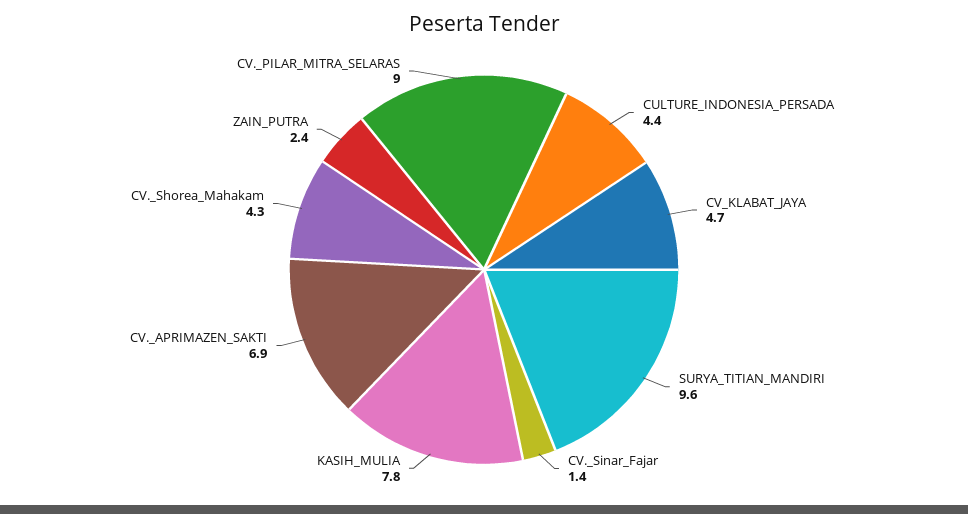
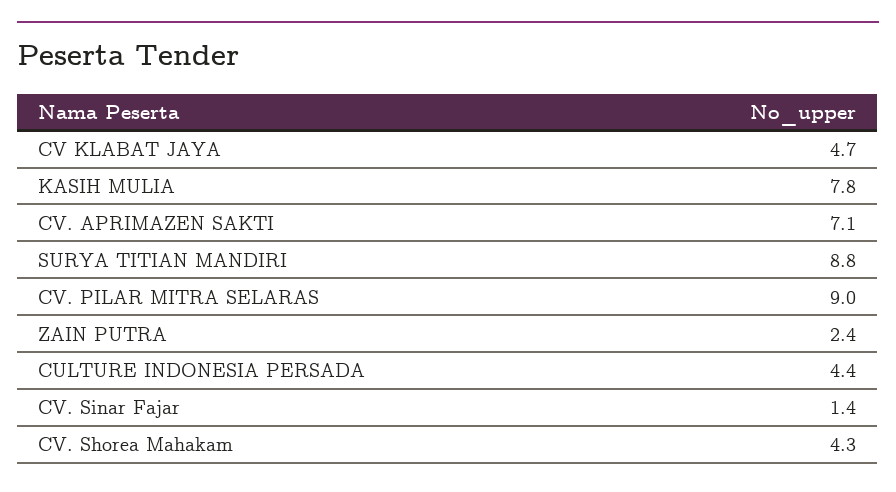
  {
    "CULTURE_INDONESIA_PERSADA": 4.4,
    "CV_KLABAT_JAYA": 4.7,
-   "SURYA_TITIAN_MANDIRI": 9.6,
+   "SURYA_TITIAN_MANDIRI": 8.8,
    "CV._Sinar_Fajar": 1.4,
    "KASIH_MULIA": 7.8,
-   "CV._APRIMAZEN_SAKTI": 6.9,
+   "CV._APRIMAZEN_SAKTI": 7.1,
    "CV._Shorea_Mahakam": 4.3,
    "ZAIN_PUTRA": 2.4,
    "CV._PILAR_MITRA_SELARAS": 9
  }

